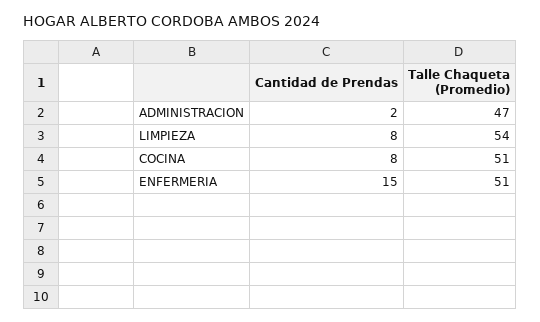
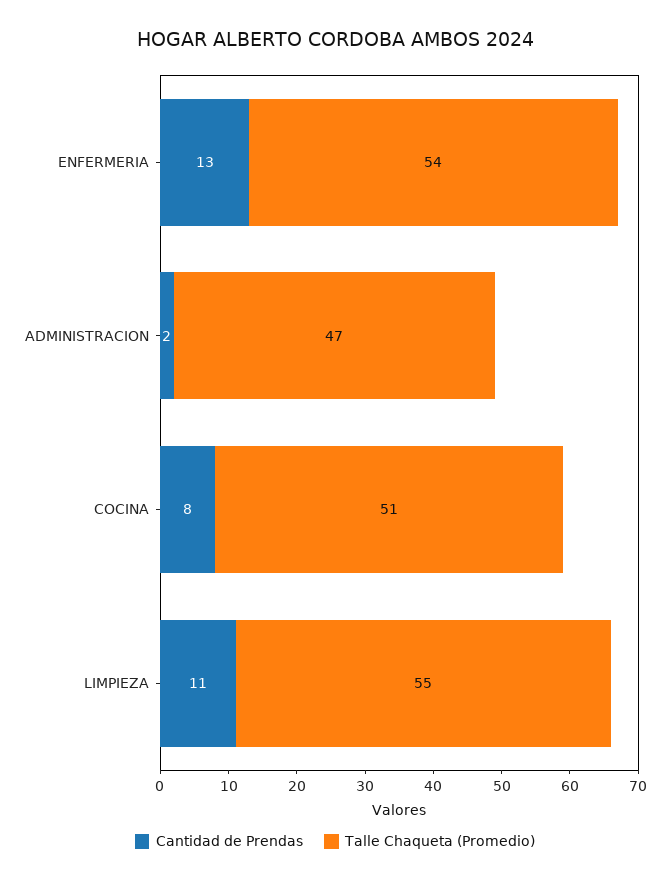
  {
    "Cantidad de Prendas": {
      "ADMINISTRACION": 2,
-     "LIMPIEZA": 8,
+     "LIMPIEZA": 11,
      "COCINA": 8,
-     "ENFERMERIA": 15
+     "ENFERMERIA": 13
    },
    "Talle Chaqueta (Promedio)": {
      "ADMINISTRACION": 47,
-     "LIMPIEZA": 54,
+     "LIMPIEZA": 55,
      "COCINA": 51,
-     "ENFERMERIA": 51
+     "ENFERMERIA": 54
    }
  }

